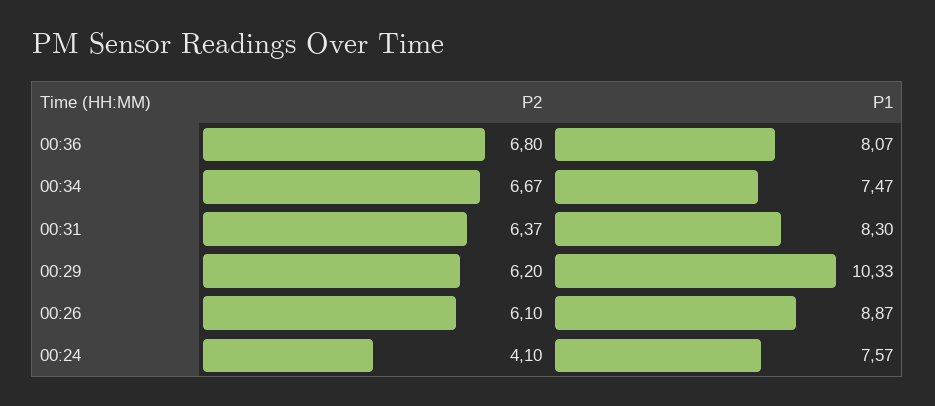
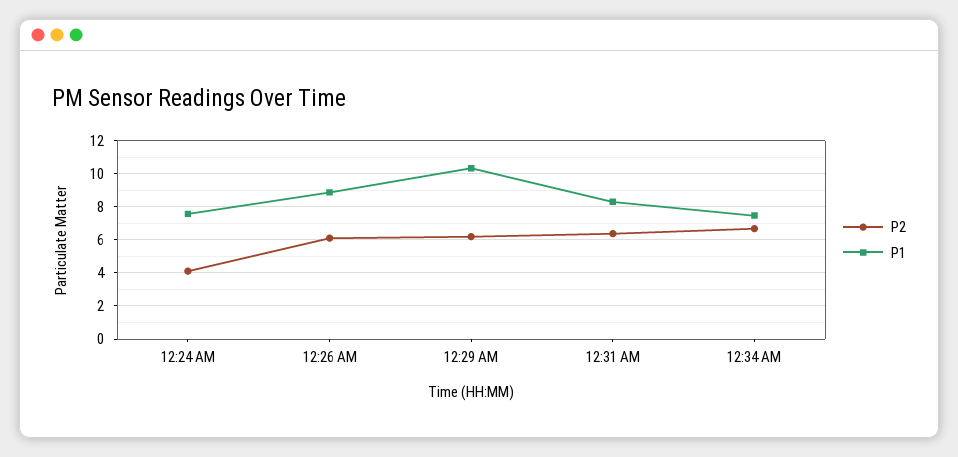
  {
    "P2": {
-     "00:36": 6.8,
      "00:34": 6.67,
      "00:31": 6.37,
      "00:29": 6.2,
      "00:26": 6.1,
      "00:24": 4.1
    },
    "P1": {
-     "00:36": 8.07,
      "00:34": 7.47,
      "00:31": 8.3,
      "00:29": 10.33,
      "00:26": 8.87,
      "00:24": 7.57
    }
  }

